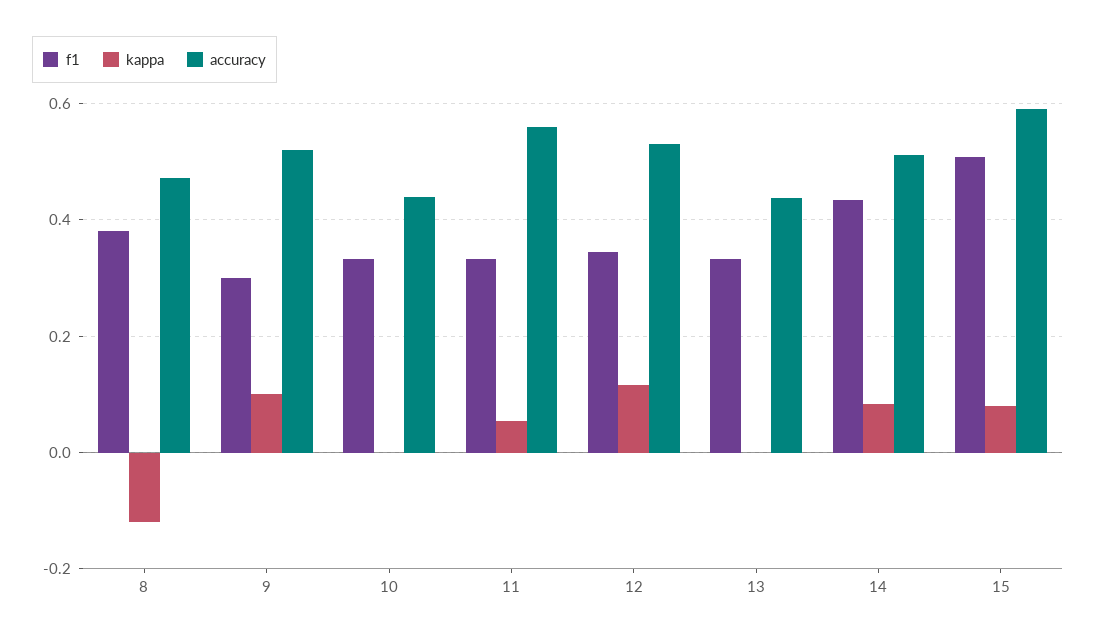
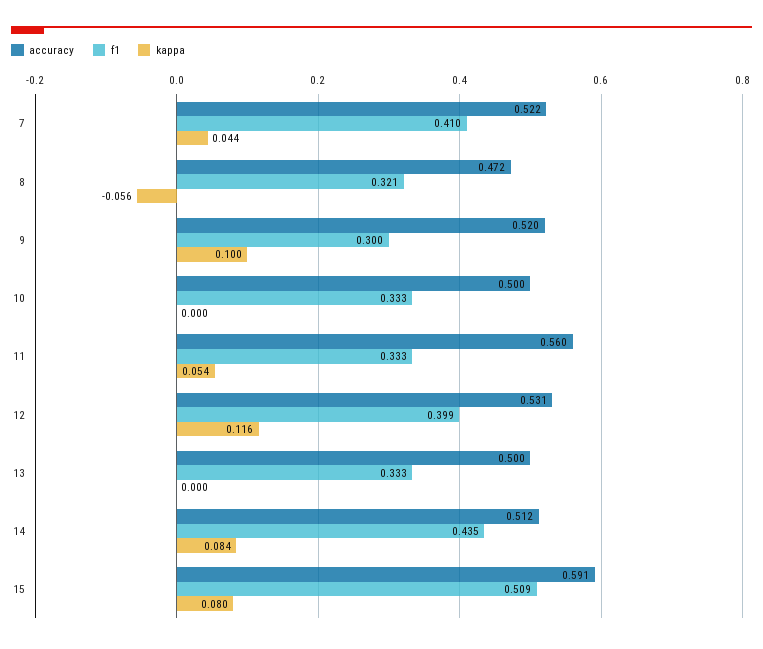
  {
    "f1": {
-     "8": 0.38,
+     "8": 0.321,
      "9": 0.3,
      "10": 0.333,
      "11": 0.333,
-     "12": 0.34,
+     "12": 0.399,
      "13": 0.333,
      "14": 0.435,
-     "15": 0.509
+     "15": 0.509,
+     "7": 0.41
    },
    "kappa": {
-     "8": -0.12,
+     "8": -0.056,
      "9": 0.1,
      "10": 0,
      "11": 0.054,
      "12": 0.116,
      "13": 0,
      "14": 0.084,
-     "15": 0.08
+     "15": 0.08,
+     "7": 0.044
    },
    "accuracy": {
      "8": 0.472,
      "9": 0.52,
-     "10": 0.44,
+     "10": 0.5,
      "11": 0.56,
      "12": 0.531,
-     "13": 0.44,
+     "13": 0.5,
      "14": 0.512,
-     "15": 0.591
+     "15": 0.591,
+     "7": 0.522
    }
  }

